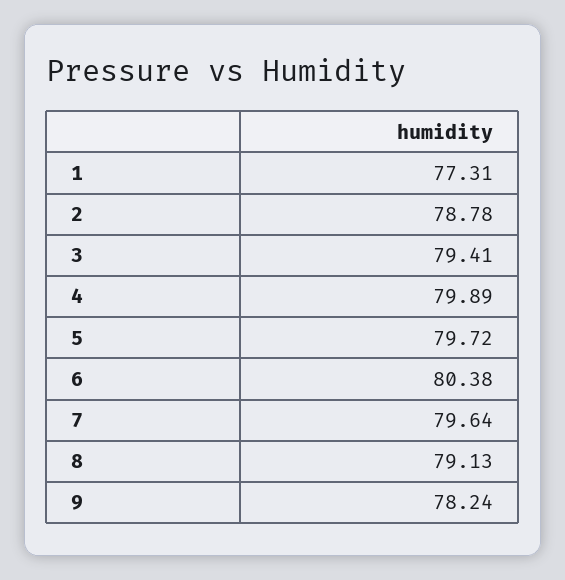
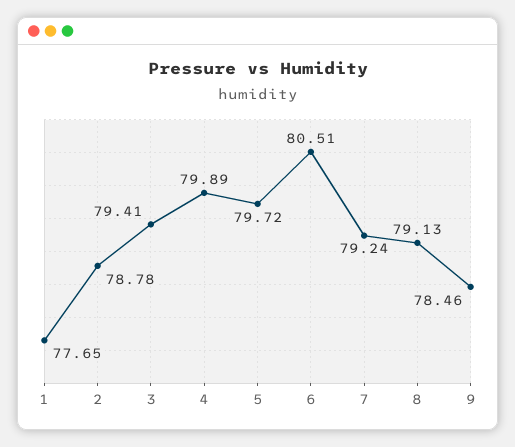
  {
-   "1": 77.31,
+   "1": 77.65,
    "2": 78.78,
    "3": 79.41,
    "4": 79.89,
    "5": 79.72,
-   "6": 80.38,
+   "6": 80.51,
-   "7": 79.64,
+   "7": 79.24,
    "8": 79.13,
-   "9": 78.24
+   "9": 78.46
  }

